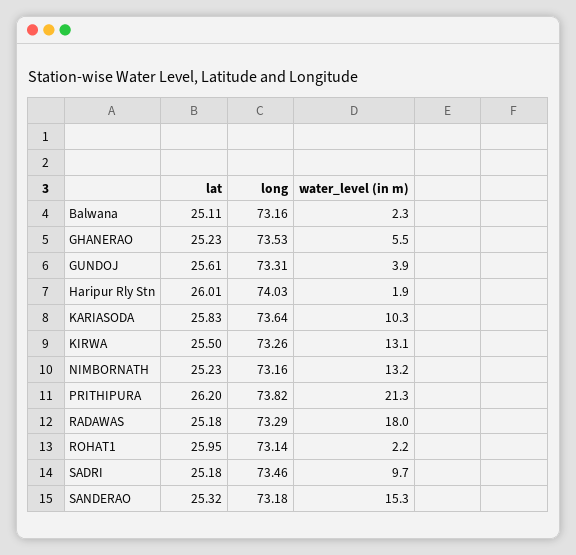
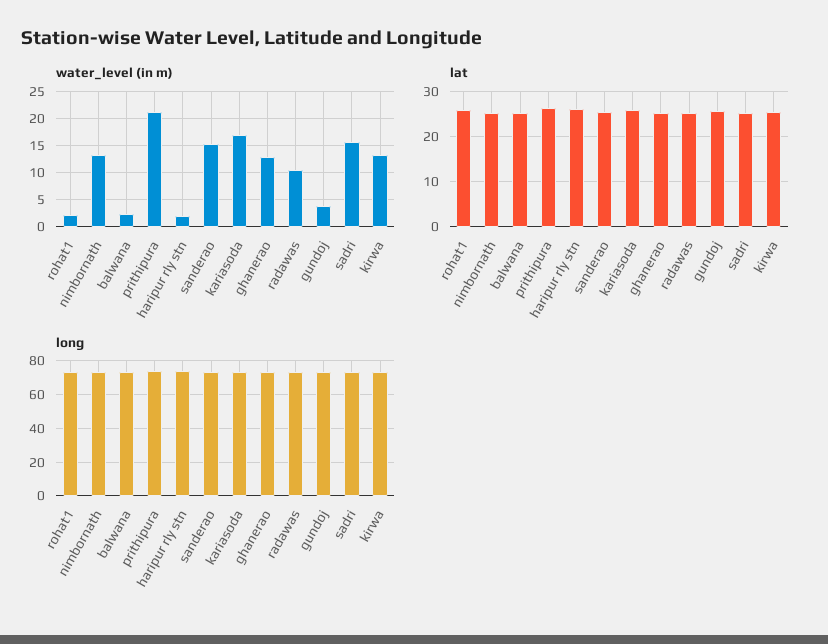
  {
    "lat": {
      "Balwana": 25.11,
      "GHANERAO": 25.23,
      "GUNDOJ": 25.61,
      "Haripur Rly Stn": 26.01,
      "KARIASODA": 25.83,
      "KIRWA": 25.5,
      "NIMBORNATH": 25.23,
      "PRITHIPURA": 26.2,
      "RADAWAS": 25.18,
      "ROHAT1": 25.95,
      "SADRI": 25.18,
      "SANDERAO": 25.32
    },
    "long": {
      "Balwana": 73.16,
      "GHANERAO": 73.53,
      "GUNDOJ": 73.31,
      "Haripur Rly Stn": 74.03,
      "KARIASODA": 73.64,
      "KIRWA": 73.26,
      "NIMBORNATH": 73.16,
      "PRITHIPURA": 73.82,
      "RADAWAS": 73.29,
      "ROHAT1": 73.14,
      "SADRI": 73.46,
      "SANDERAO": 73.18
    },
    "water_level (in m)": {
      "Balwana": 2.3,
-     "GHANERAO": 5.5,
+     "GHANERAO": 12.5,
      "GUNDOJ": 3.9,
      "Haripur Rly Stn": 1.9,
-     "KARIASODA": 10.3,
+     "KARIASODA": 17.5,
      "KIRWA": 13.1,
      "NIMBORNATH": 13.2,
      "PRITHIPURA": 21.3,
-     "RADAWAS": 18,
+     "RADAWAS": 10,
      "ROHAT1": 2.2,
-     "SADRI": 9.7,
+     "SADRI": 15,
      "SANDERAO": 15.3
    }
  }

